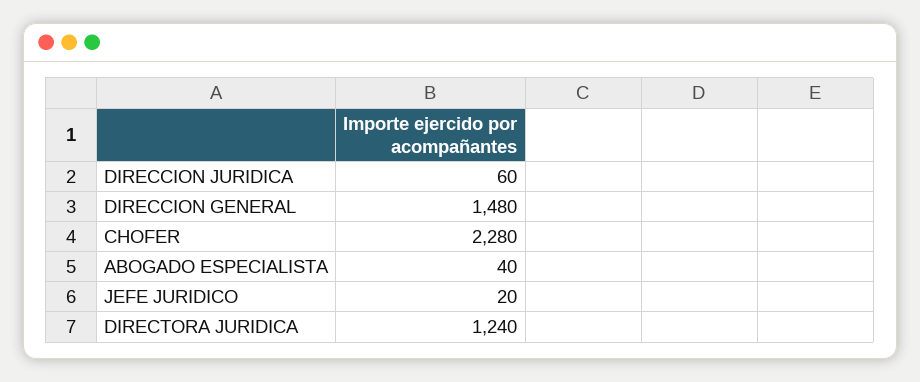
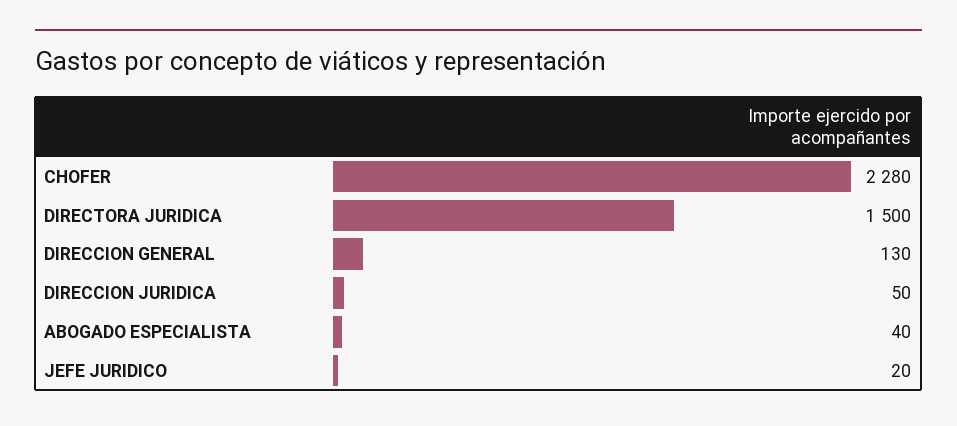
  {
-   "DIRECCION JURIDICA": 60,
+   "DIRECCION JURIDICA": 50,
-   "DIRECCION GENERAL": 1480,
+   "DIRECCION GENERAL": 130,
    "CHOFER": 2280,
    "ABOGADO ESPECIALISTA": 40,
    "JEFE JURIDICO": 20,
-   "DIRECTORA JURIDICA": 1240
+   "DIRECTORA JURIDICA": 1500
  }

